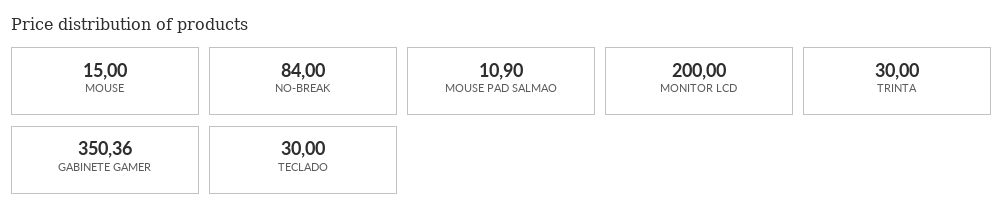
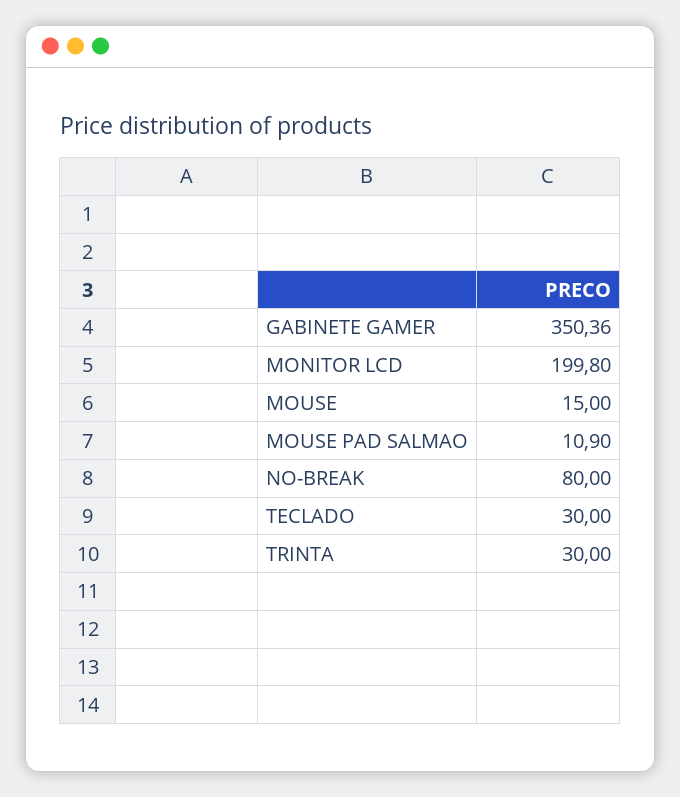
  {
    "MOUSE": 15,
-   "NO-BREAK": 84,
+   "NO-BREAK": 80,
    "MOUSE PAD SALMAO": 10.9,
-   "MONITOR LCD": 200,
+   "MONITOR LCD": 199.8,
    "TRINTA": 30,
    "GABINETE GAMER": 350.36,
    "TECLADO": 30
  }

